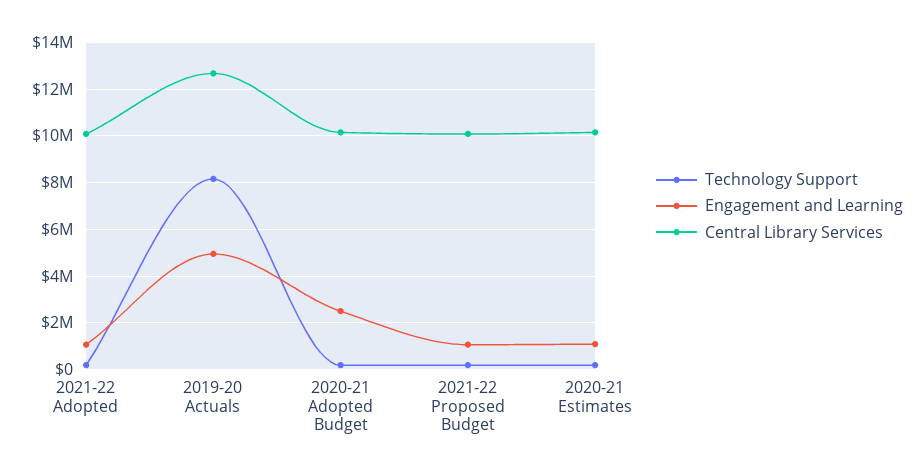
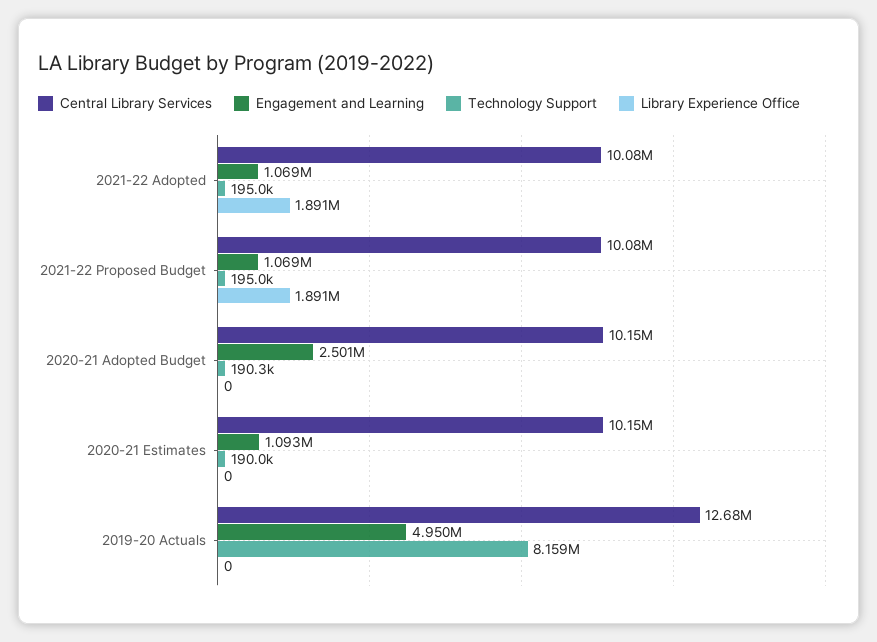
  {
    "Technology Support": {
      "2021-22 Adopted": 195000,
      "2019-20 Actuals": 8159000,
      "2020-21 Adopted Budget": 190300,
      "2021-22 Proposed Budget": 195000,
      "2020-21 Estimates": 190000
    },
    "Engagement and Learning": {
      "2021-22 Adopted": 1069000,
      "2019-20 Actuals": 4950000,
      "2020-21 Adopted Budget": 2501000,
      "2021-22 Proposed Budget": 1069000,
      "2020-21 Estimates": 1093000
    },
    "Central Library Services": {
      "2021-22 Adopted": 10080000,
      "2019-20 Actuals": 12680000,
      "2020-21 Adopted Budget": 10150000,
      "2021-22 Proposed Budget": 10080000,
      "2020-21 Estimates": 10150000
-   }
+   },
+   "Library Experience Office": {
+     "2021-22 Adopted": 1891000,
+     "2021-22 Proposed Budget": 1891000,
+     "2020-21 Adopted Budget": 0,
+     "2020-21 Estimates": 0,
+     "2019-20 Actuals": 0
+   }
  }

